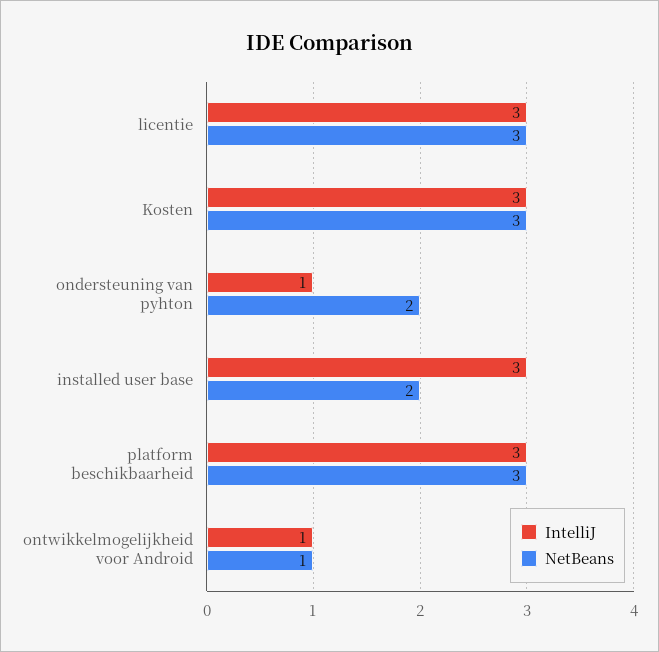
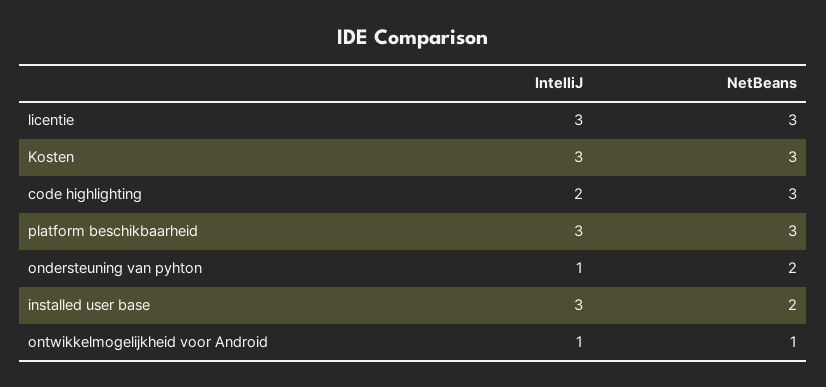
  {
    "IntelliJ": {
      "licentie": 3,
      "Kosten": 3,
      "ondersteuning van pyhton": 1,
      "installed user base": 3,
      "platform beschikbaarheid": 3,
-     "ontwikkelmogelijkheid voor Android": 1
+     "ontwikkelmogelijkheid voor Android": 1,
+     "code highlighting": 2
    },
    "NetBeans": {
      "licentie": 3,
      "Kosten": 3,
      "ondersteuning van pyhton": 2,
      "installed user base": 2,
      "platform beschikbaarheid": 3,
-     "ontwikkelmogelijkheid voor Android": 1
+     "ontwikkelmogelijkheid voor Android": 1,
+     "code highlighting": 3
    }
  }

